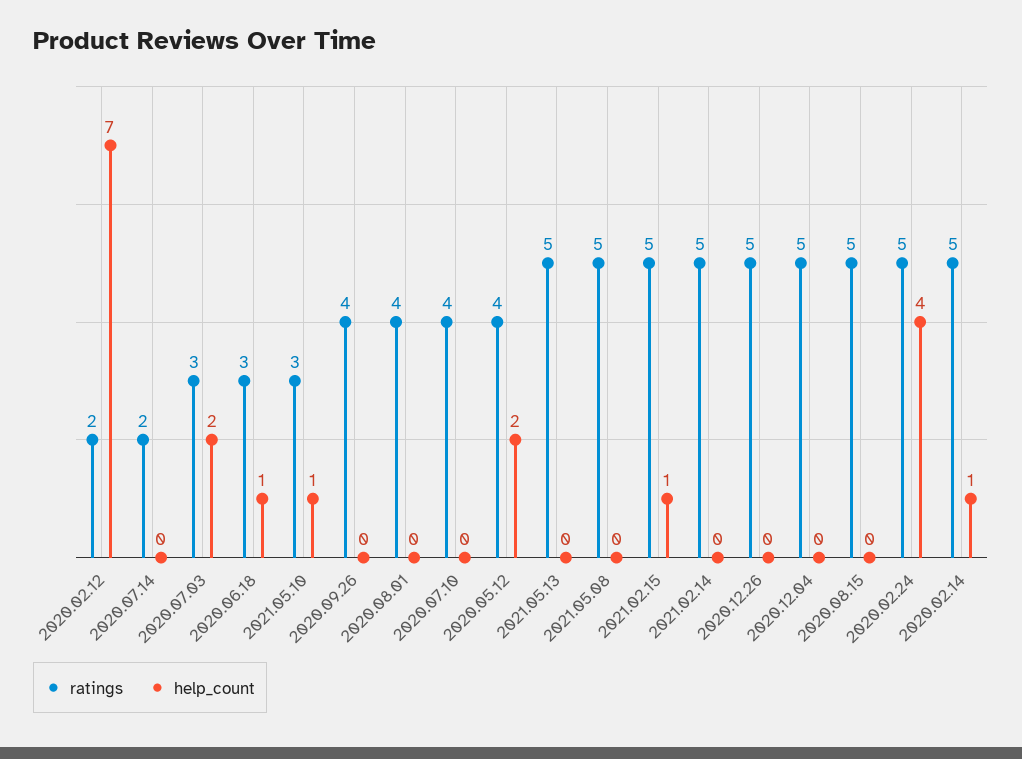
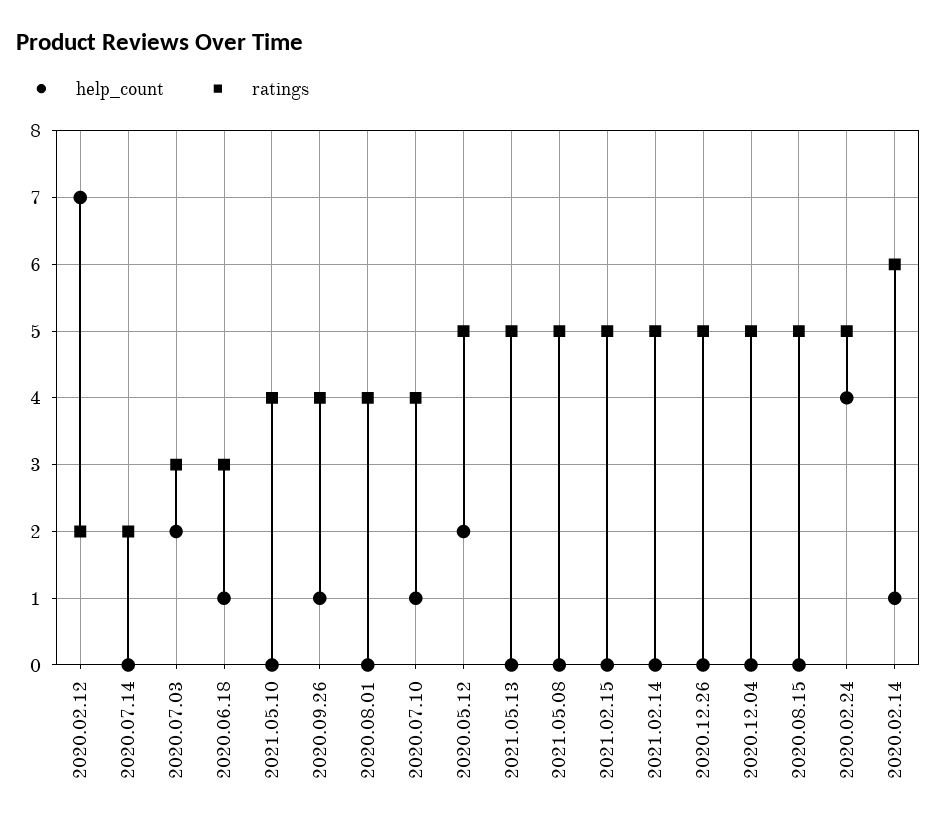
  {
    "ratings": {
      "2020.02.12": 2,
      "2020.07.14": 2,
      "2020.07.03": 3,
      "2020.06.18": 3,
-     "2021.05.10": 3,
+     "2021.05.10": 4,
      "2020.09.26": 4,
      "2020.08.01": 4,
      "2020.07.10": 4,
-     "2020.05.12": 4,
+     "2020.05.12": 5,
      "2021.05.13": 5,
      "2021.05.08": 5,
      "2021.02.15": 5,
      "2021.02.14": 5,
      "2020.12.26": 5,
      "2020.12.04": 5,
      "2020.08.15": 5,
      "2020.02.24": 5,
-     "2020.02.14": 5
+     "2020.02.14": 6
    },
    "help_count": {
      "2020.02.12": 7,
      "2020.07.14": 0,
      "2020.07.03": 2,
      "2020.06.18": 1,
-     "2021.05.10": 1,
+     "2021.05.10": 0,
-     "2020.09.26": 0,
+     "2020.09.26": 1,
      "2020.08.01": 0,
-     "2020.07.10": 0,
+     "2020.07.10": 1,
      "2020.05.12": 2,
      "2021.05.13": 0,
      "2021.05.08": 0,
-     "2021.02.15": 1,
+     "2021.02.15": 0,
      "2021.02.14": 0,
      "2020.12.26": 0,
      "2020.12.04": 0,
      "2020.08.15": 0,
      "2020.02.24": 4,
      "2020.02.14": 1
    }
  }

